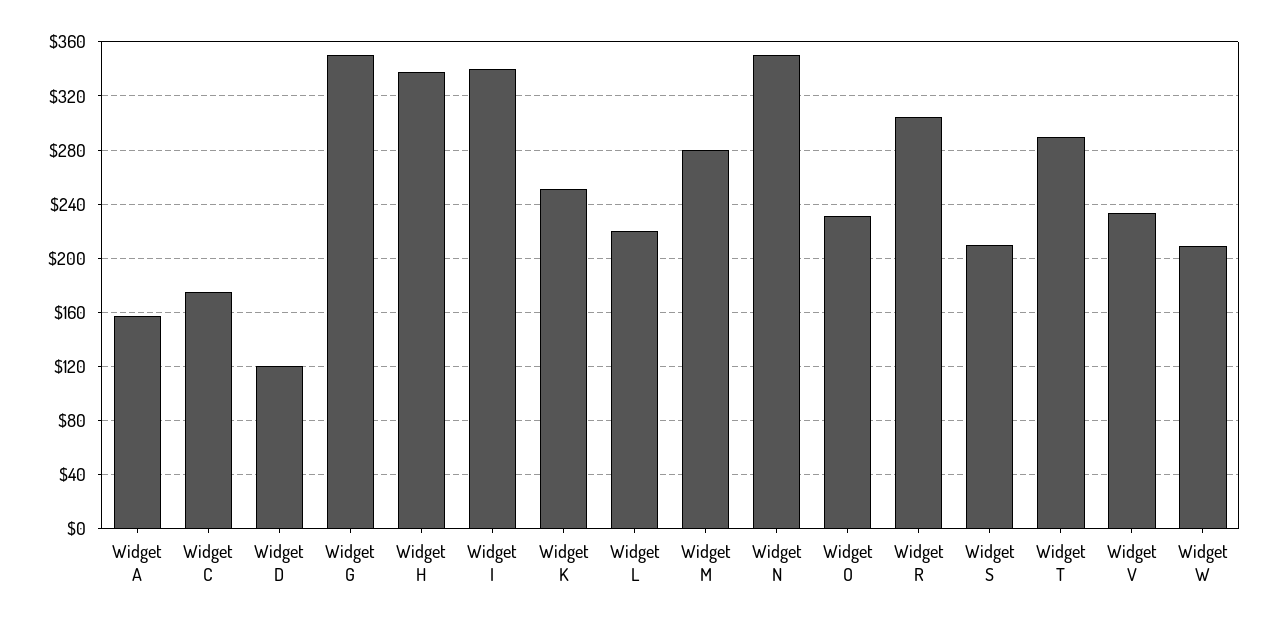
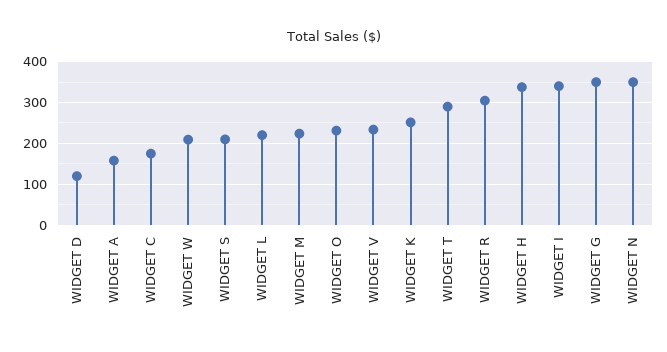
  {
    "Widget A": 160,
    "Widget C": 175,
    "Widget D": 120,
    "Widget G": 350,
    "Widget H": 340,
    "Widget I": 340,
    "Widget K": 250,
    "Widget L": 220,
-   "Widget M": 280,
+   "Widget M": 220,
    "Widget N": 350,
    "Widget O": 230,
    "Widget R": 305,
    "Widget S": 210,
    "Widget T": 290,
    "Widget V": 235,
    "Widget W": 210
  }

